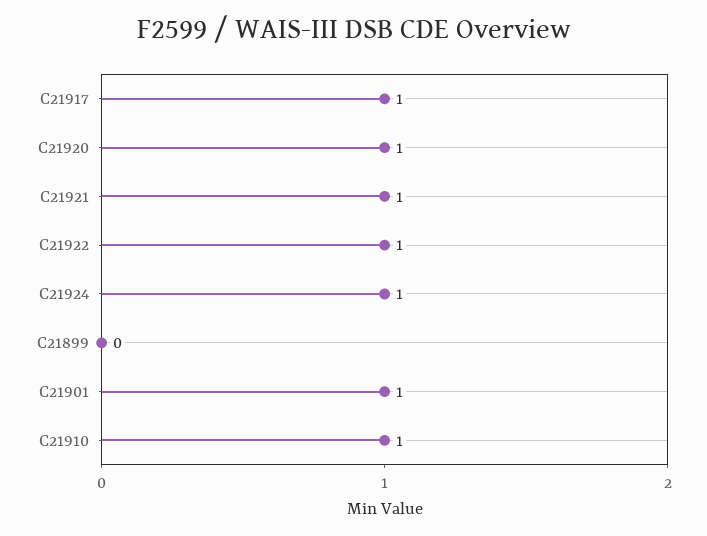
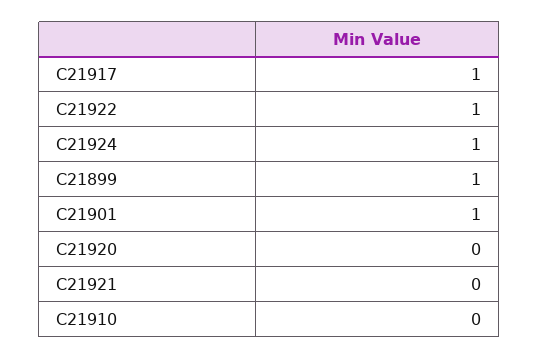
  {
    "C21917": 1,
-   "C21920": 1,
+   "C21920": 0,
-   "C21921": 1,
+   "C21921": 0,
    "C21922": 1,
    "C21924": 1,
-   "C21899": 0,
+   "C21899": 1,
    "C21901": 1,
-   "C21910": 1
+   "C21910": 0
  }

